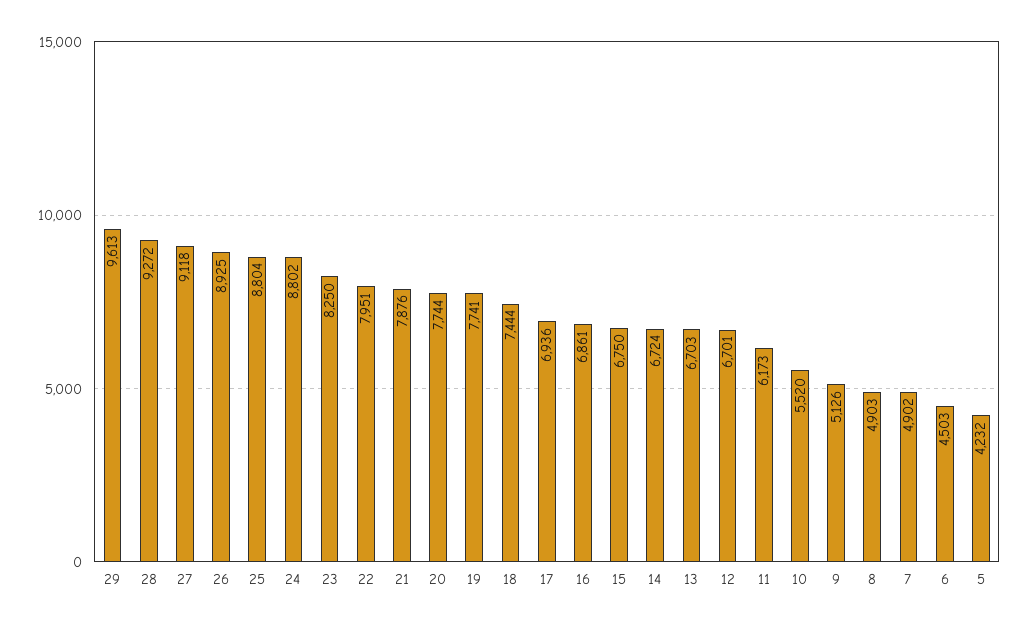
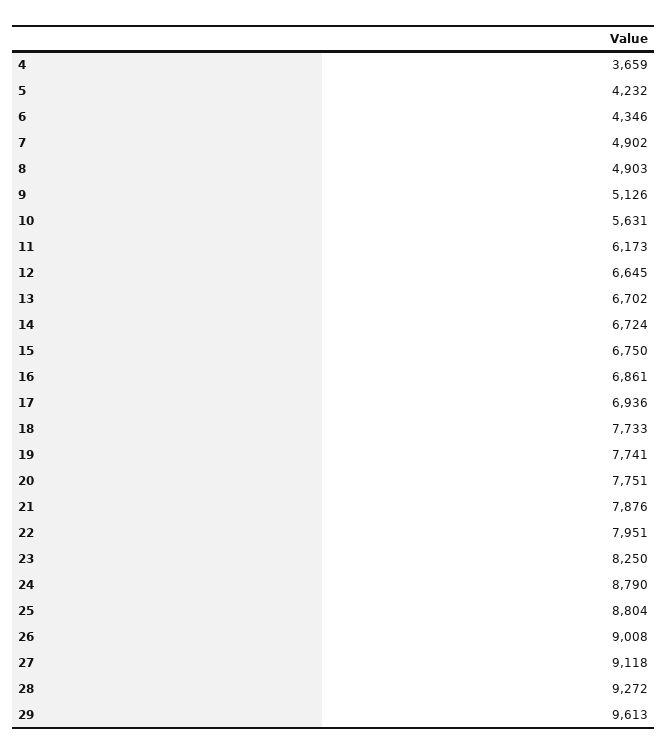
  {
    "29": 9613,
    "28": 9272,
    "27": 9118,
-   "26": 8925,
+   "26": 9008,
    "25": 8804,
-   "24": 8802,
+   "24": 8790,
    "23": 8250,
    "22": 7951,
    "21": 7876,
-   "20": 7744,
+   "20": 7751,
    "19": 7741,
-   "18": 7444,
+   "18": 7733,
    "17": 6936,
    "16": 6861,
    "15": 6750,
    "14": 6724,
-   "13": 6703,
+   "13": 6702,
-   "12": 6701,
+   "12": 6645,
    "11": 6173,
-   "10": 5520,
+   "10": 5631,
    "9": 5126,
    "8": 4903,
    "7": 4902,
-   "6": 4503,
+   "6": 4346,
-   "5": 4232
+   "5": 4232,
+   "4": 3659
  }

